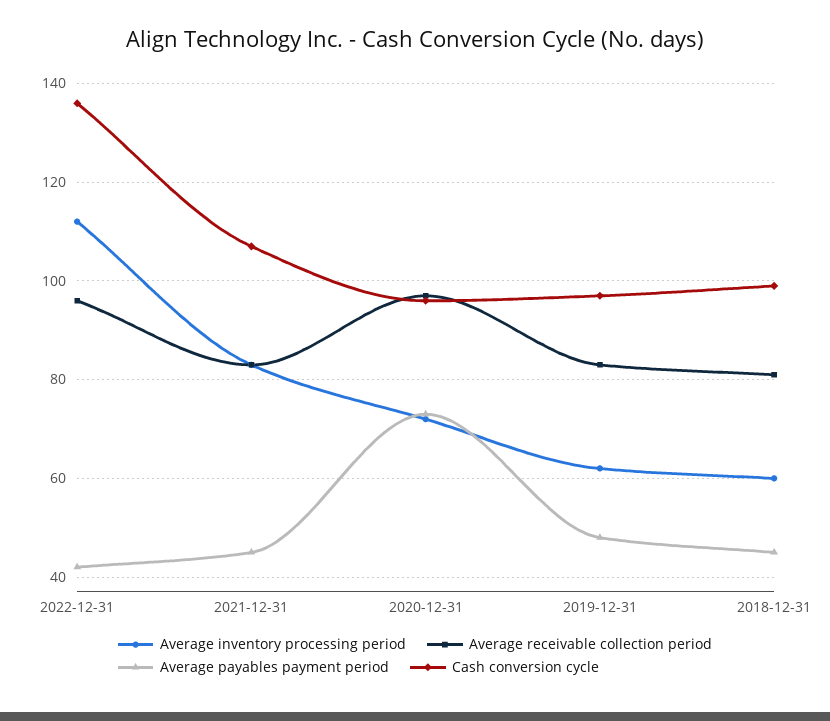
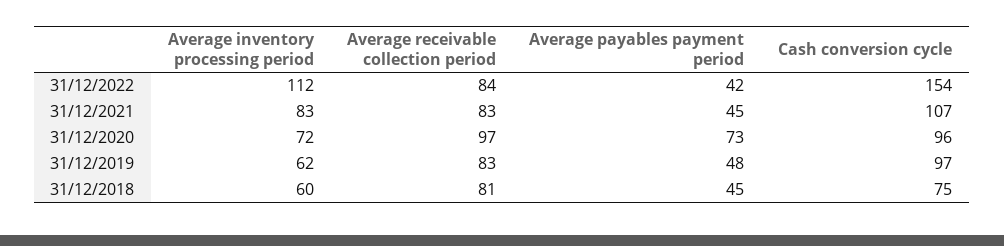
  {
    "Average inventory processing period": {
      "2022-12-31": 112,
      "2021-12-31": 83,
      "2020-12-31": 72,
      "2019-12-31": 62,
      "2018-12-31": 60
    },
    "Average receivable collection period": {
-     "2022-12-31": 95,
+     "2022-12-31": 84,
      "2021-12-31": 83,
      "2020-12-31": 97,
      "2019-12-31": 83,
      "2018-12-31": 81
    },
    "Average payables payment period": {
      "2022-12-31": 42,
      "2021-12-31": 45,
      "2020-12-31": 73,
      "2019-12-31": 48,
      "2018-12-31": 45
    },
    "Cash conversion cycle": {
-     "2022-12-31": 135,
+     "2022-12-31": 154,
      "2021-12-31": 107,
      "2020-12-31": 96,
      "2019-12-31": 97,
-     "2018-12-31": 100
+     "2018-12-31": 75
    }
  }

